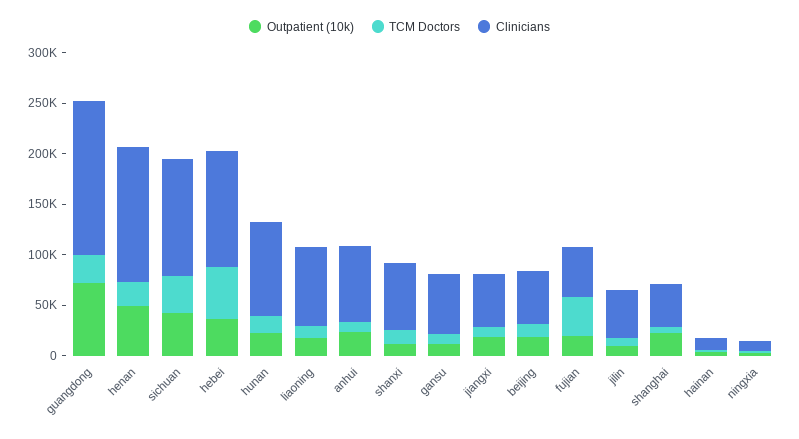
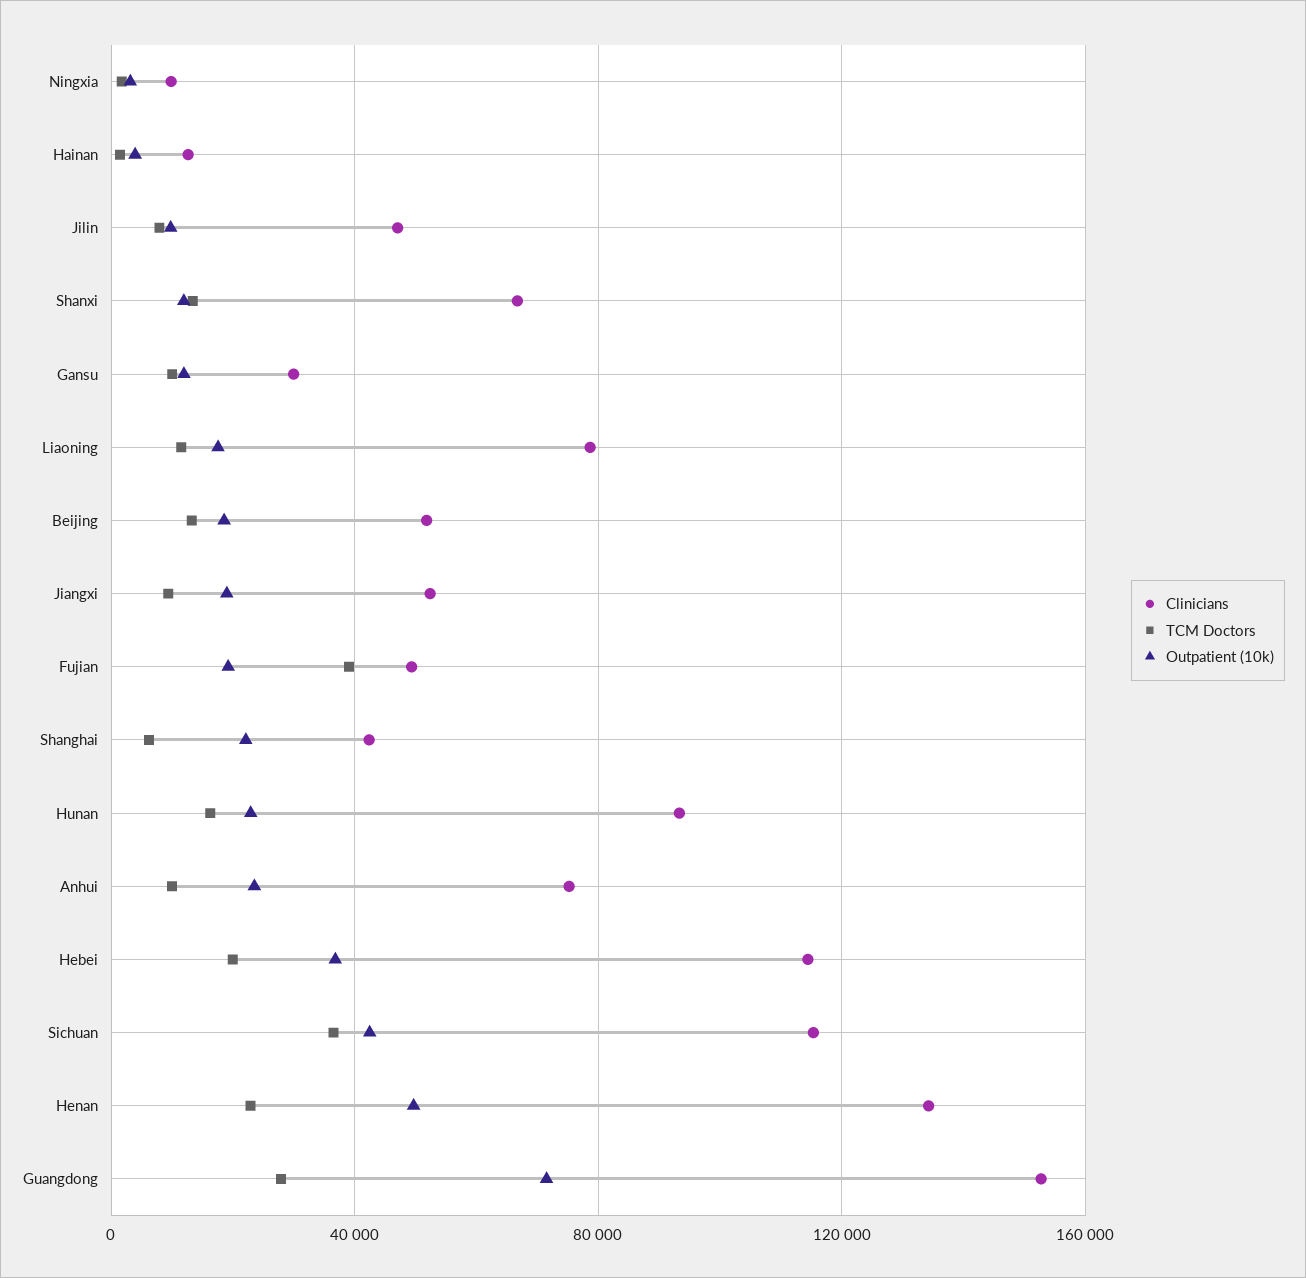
  {
    "Outpatient (10k)": {
      "guangdong": 70000,
      "henan": 50000,
      "sichuan": 40000,
      "hebei": 35000,
      "hunan": 25000,
      "liaoning": 20000,
      "anhui": 25000,
      "shanxi": 10000,
      "gansu": 10000,
      "jiangxi": 20000,
      "beijing": 20000,
      "fujian": 20000,
      "jilin": 10000,
      "shanghai": 20000,
      "hainan": 5000,
      "ningxia": 5000
    },
    "TCM Doctors": {
      "guangdong": 30000,
      "henan": 25000,
      "sichuan": 35000,
-     "hebei": 50000,
+     "hebei": 20000,
      "hunan": 15000,
      "liaoning": 10000,
      "anhui": 10000,
      "shanxi": 15000,
      "gansu": 10000,
      "jiangxi": 10000,
      "beijing": 15000,
      "fujian": 40000,
      "jilin": 10000,
      "shanghai": 5000,
      "hainan": 0,
      "ningxia": 0
    },
    "Clinicians": {
      "guangdong": 155000,
      "henan": 135000,
      "sichuan": 115000,
      "hebei": 115000,
      "hunan": 95000,
      "liaoning": 80000,
      "anhui": 75000,
      "shanxi": 65000,
-     "gansu": 60000,
+     "gansu": 30000,
      "jiangxi": 50000,
      "beijing": 50000,
      "fujian": 50000,
      "jilin": 45000,
      "shanghai": 40000,
      "hainan": 15000,
      "ningxia": 10000
    }
  }

